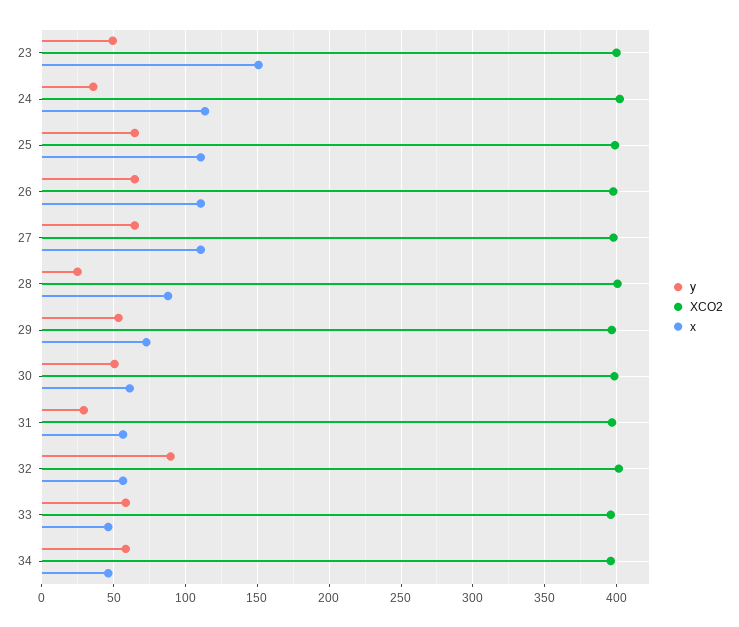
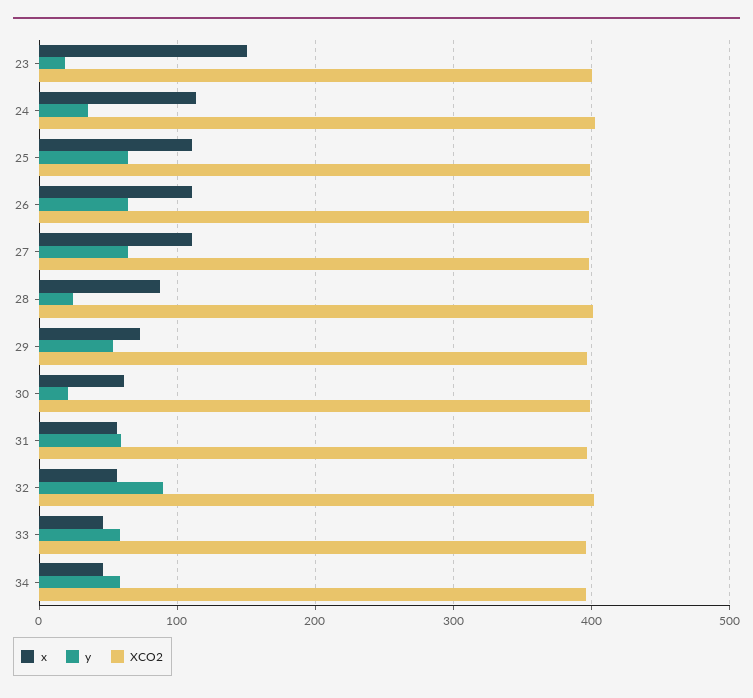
  {
    "y": {
-     "23": 50,
+     "23": 20,
      "24": 35,
      "25": 65,
      "26": 65,
      "27": 65,
      "28": 25,
      "29": 55,
-     "30": 50,
+     "30": 20,
-     "31": 30,
+     "31": 60,
      "32": 90,
      "33": 60,
      "34": 60
    },
    "XCO2": {
      "23": 400,
      "24": 400,
      "25": 400,
      "26": 400,
      "27": 400,
      "28": 400,
      "29": 395,
      "30": 400,
      "31": 395,
      "32": 400,
      "33": 395,
      "34": 395
    },
    "x": {
      "23": 150,
      "24": 115,
      "25": 110,
      "26": 110,
      "27": 110,
      "28": 90,
      "29": 75,
      "30": 60,
      "31": 55,
      "32": 55,
      "33": 45,
      "34": 45
    }
  }

